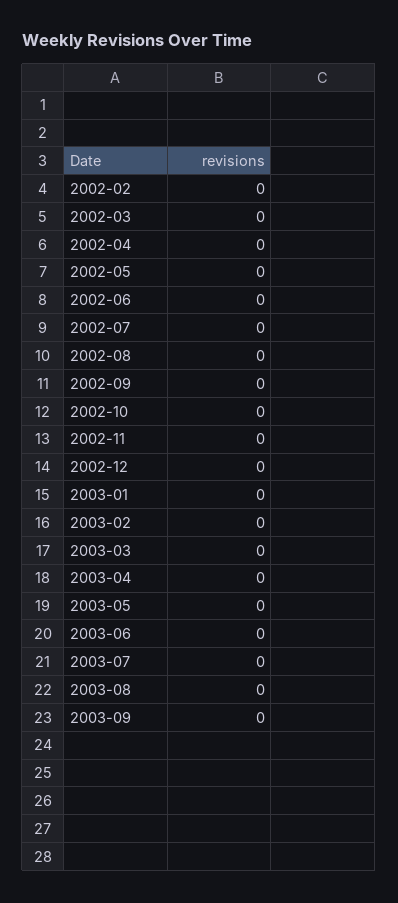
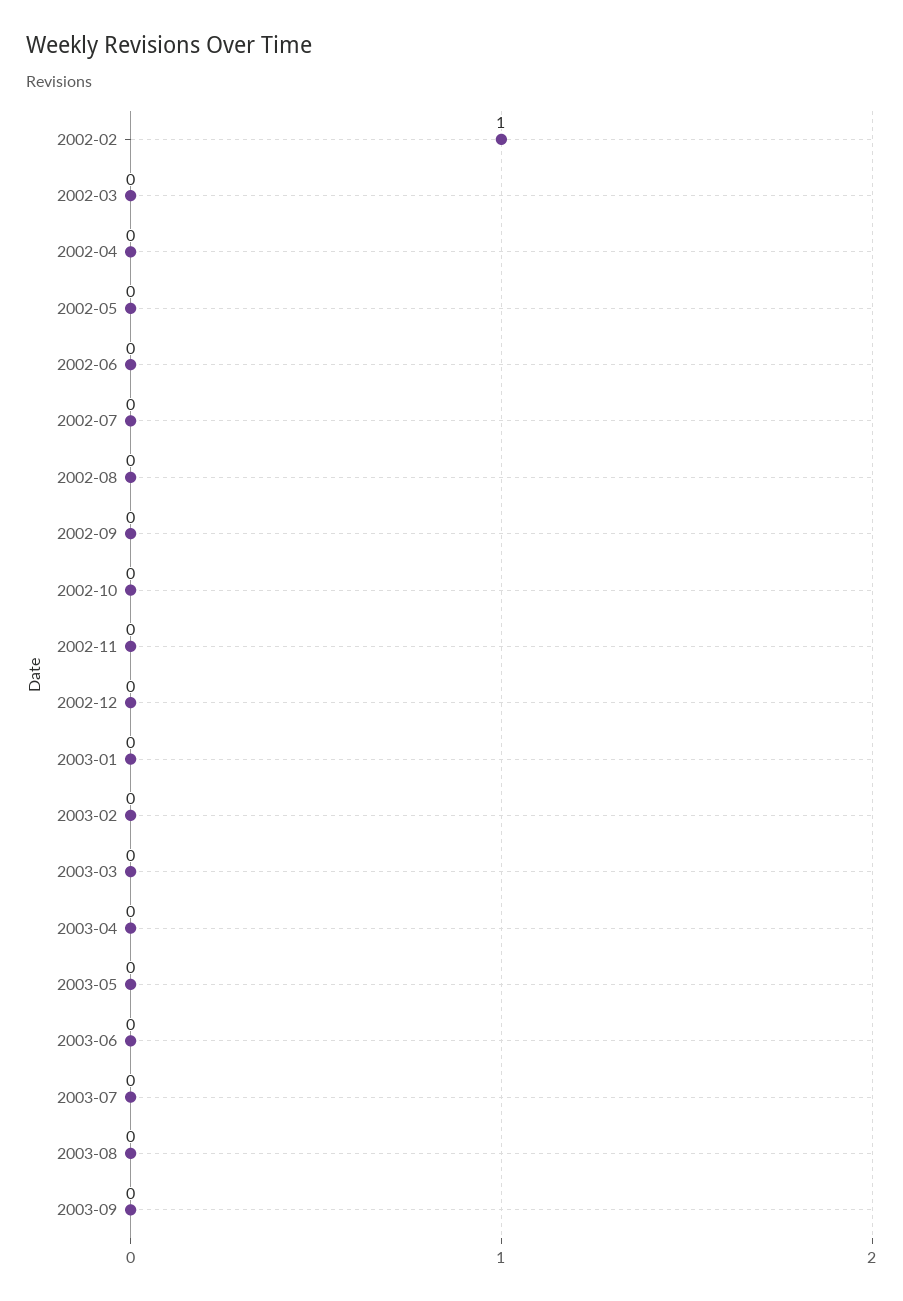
  {
-   "2002-02": 0,
+   "2002-02": 1,
    "2002-03": 0,
    "2002-04": 0,
    "2002-05": 0,
    "2002-06": 0,
    "2002-07": 0,
    "2002-08": 0,
    "2002-09": 0,
    "2002-10": 0,
    "2002-11": 0,
    "2002-12": 0,
    "2003-01": 0,
    "2003-02": 0,
    "2003-03": 0,
    "2003-04": 0,
    "2003-05": 0,
    "2003-06": 0,
    "2003-07": 0,
    "2003-08": 0,
    "2003-09": 0
  }

